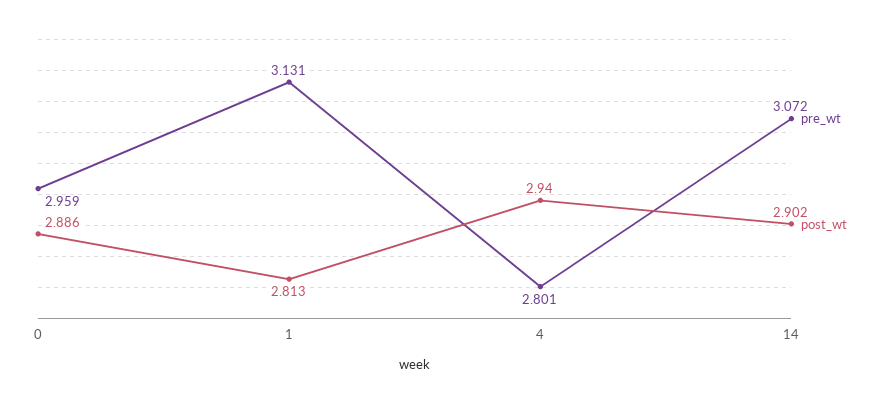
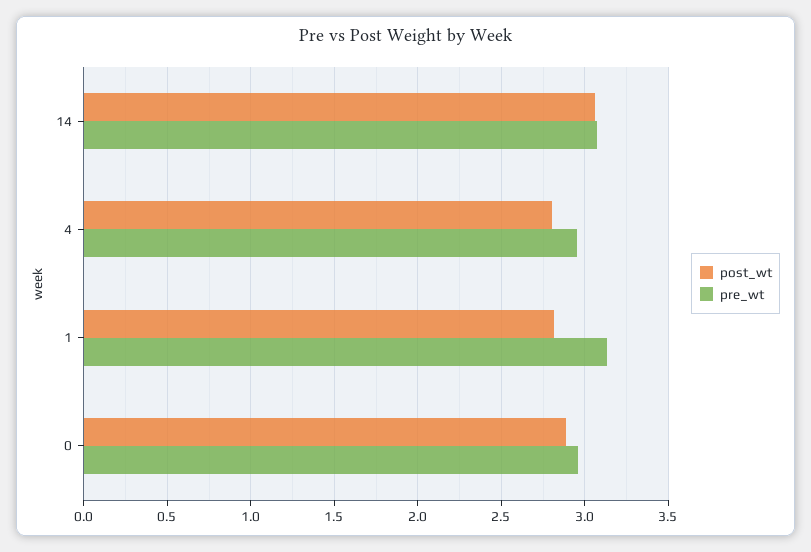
  {
    "pre_wt": {
      "0": 2.959,
      "1": 3.131,
-     "4": 2.801,
+     "4": 2.95,
      "14": 3.072
    },
    "post_wt": {
      "0": 2.886,
      "1": 2.813,
-     "4": 2.94,
+     "4": 2.8,
-     "14": 2.902
+     "14": 3.05
    }
  }

